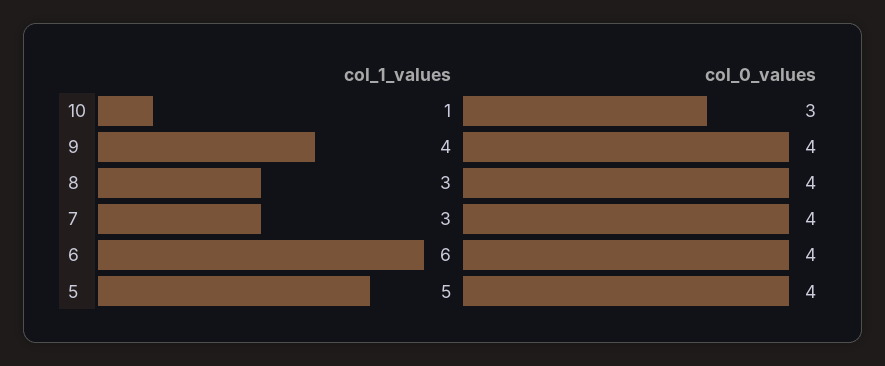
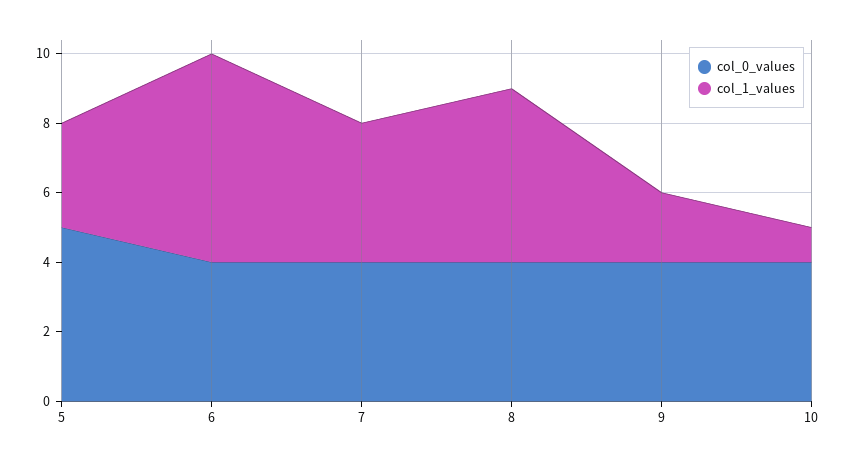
  {
    "col_1_values": {
      "10": 1,
-     "9": 4,
+     "9": 2,
-     "8": 3,
+     "8": 5,
-     "7": 3,
+     "7": 4,
      "6": 6,
-     "5": 5
+     "5": 3
    },
    "col_0_values": {
-     "10": 3,
+     "10": 4,
      "9": 4,
      "8": 4,
      "7": 4,
      "6": 4,
-     "5": 4
+     "5": 5
    }
  }

